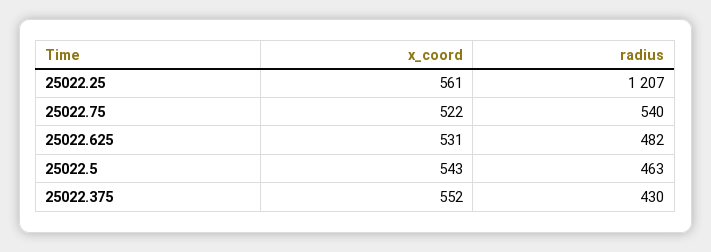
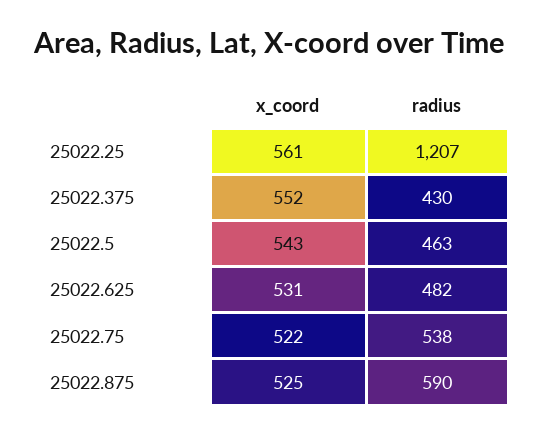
  {
    "x_coord": {
      "25022.25": 561,
      "25022.75": 522,
      "25022.625": 531,
      "25022.5": 543,
-     "25022.375": 552
+     "25022.375": 552,
+     "25022.875": 525
    },
    "radius": {
      "25022.25": 1207,
-     "25022.75": 540,
+     "25022.75": 538,
      "25022.625": 482,
      "25022.5": 463,
-     "25022.375": 430
+     "25022.375": 430,
+     "25022.875": 590
    }
  }

